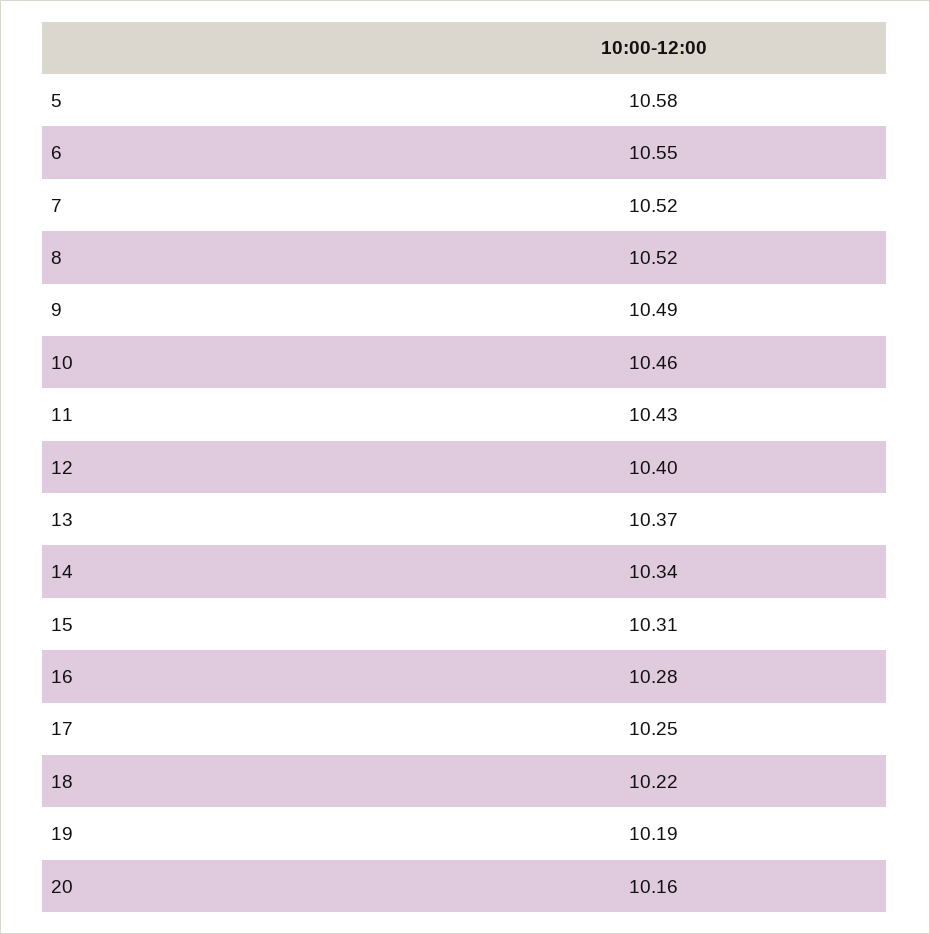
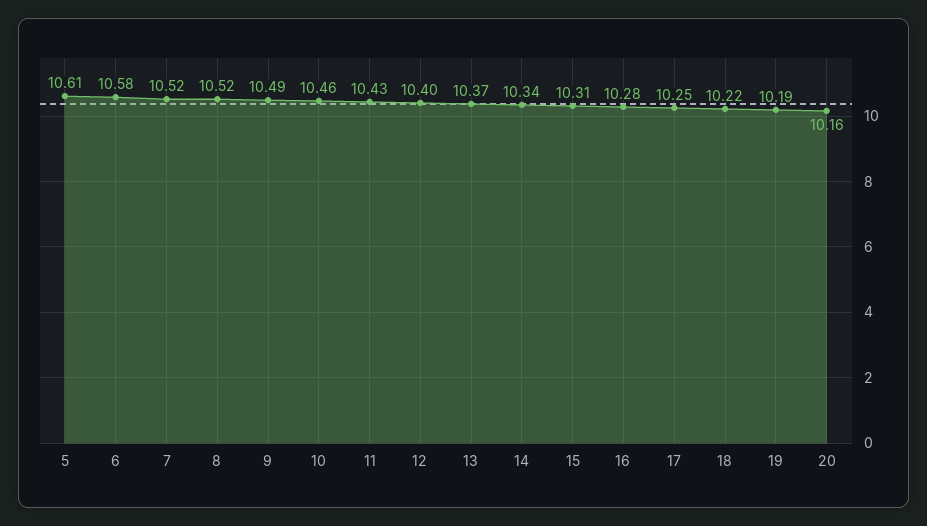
  {
-   "5": 10.58,
+   "5": 10.61,
-   "6": 10.55,
+   "6": 10.58,
    "7": 10.52,
    "8": 10.52,
    "9": 10.49,
    "10": 10.46,
    "11": 10.43,
    "12": 10.4,
    "13": 10.37,
    "14": 10.34,
    "15": 10.31,
    "16": 10.28,
    "17": 10.25,
    "18": 10.22,
    "19": 10.19,
    "20": 10.16
  }

